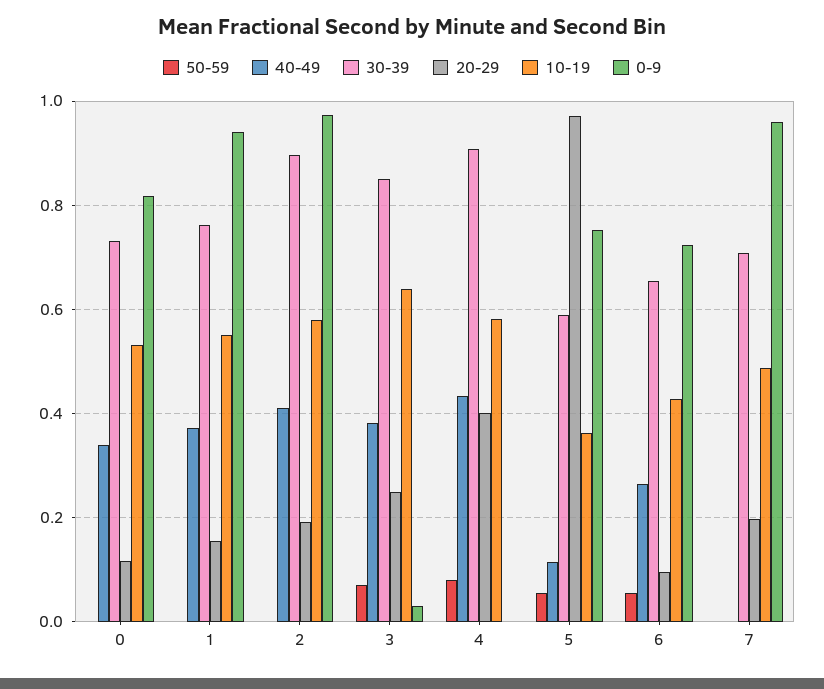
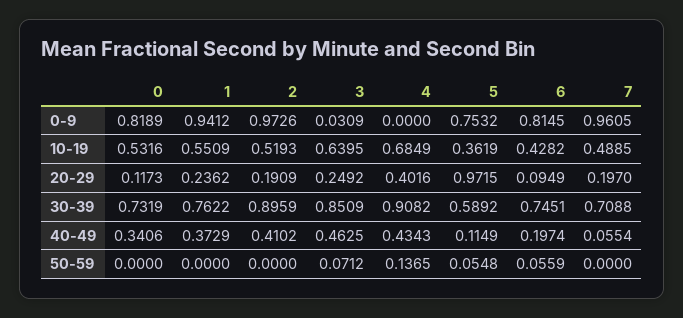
  {
    "50-59": {
      "0": 0,
      "1": 0,
      "2": 0,
      "3": 0.0712,
-     "4": 0.08,
+     "4": 0.1365,
      "5": 0.0548,
      "6": 0.0559,
      "7": 0
    },
    "40-49": {
      "0": 0.3406,
      "1": 0.3729,
      "2": 0.4102,
-     "3": 0.38,
+     "3": 0.4625,
      "4": 0.4343,
      "5": 0.1149,
-     "6": 0.26,
+     "6": 0.1974,
-     "7": 0
+     "7": 0.0554
    },
    "30-39": {
      "0": 0.7319,
      "1": 0.7622,
      "2": 0.8959,
      "3": 0.8509,
      "4": 0.9082,
      "5": 0.5892,
-     "6": 0.66,
+     "6": 0.7451,
      "7": 0.7088
    },
    "20-29": {
      "0": 0.1173,
-     "1": 0.16,
+     "1": 0.2362,
      "2": 0.1909,
      "3": 0.2492,
      "4": 0.4016,
      "5": 0.9715,
      "6": 0.0949,
      "7": 0.197
    },
    "10-19": {
      "0": 0.5316,
      "1": 0.5509,
-     "2": 0.58,
+     "2": 0.5193,
      "3": 0.6395,
-     "4": 0.58,
+     "4": 0.6849,
      "5": 0.3619,
      "6": 0.4282,
      "7": 0.4885
    },
    "0-9": {
      "0": 0.8189,
      "1": 0.9412,
      "2": 0.9726,
      "3": 0.0309,
      "4": 0,
      "5": 0.7532,
-     "6": 0.72,
+     "6": 0.8145,
      "7": 0.9605
    }
  }

